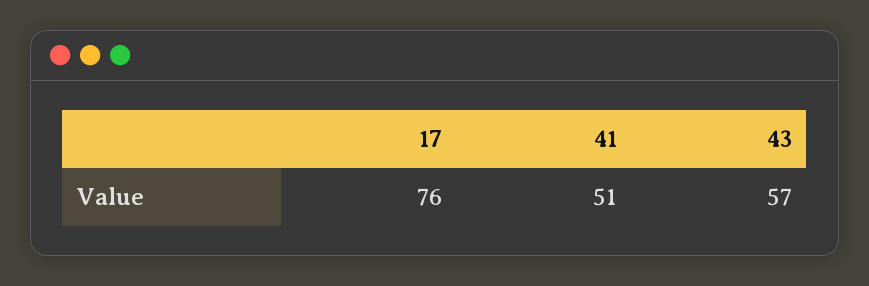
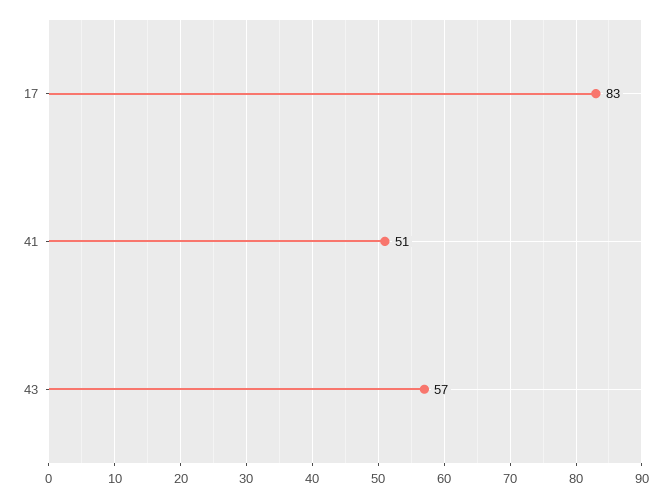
  {
-   "17": 76,
+   "17": 83,
    "41": 51,
    "43": 57
  }

